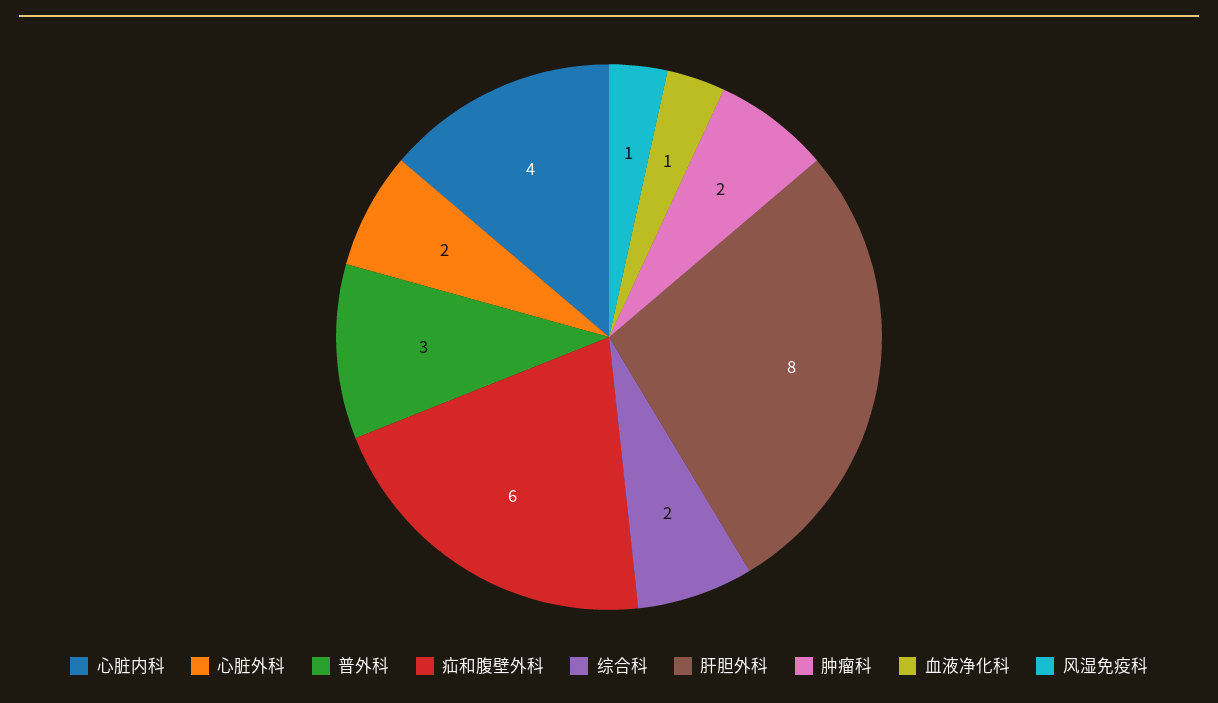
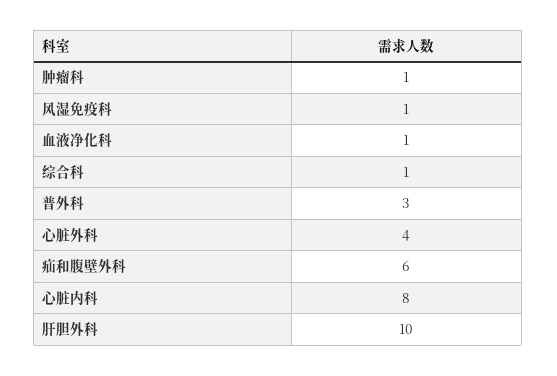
  {
-   "心脏内科": 4,
+   "心脏内科": 8,
-   "心脏外科": 2,
+   "心脏外科": 4,
    "普外科": 3,
    "疝和腹壁外科": 6,
-   "综合科": 2,
+   "综合科": 1,
-   "肝胆外科": 8,
+   "肝胆外科": 10,
-   "肿瘤科": 2,
+   "肿瘤科": 1,
    "血液净化科": 1,
    "风湿免疫科": 1
  }

